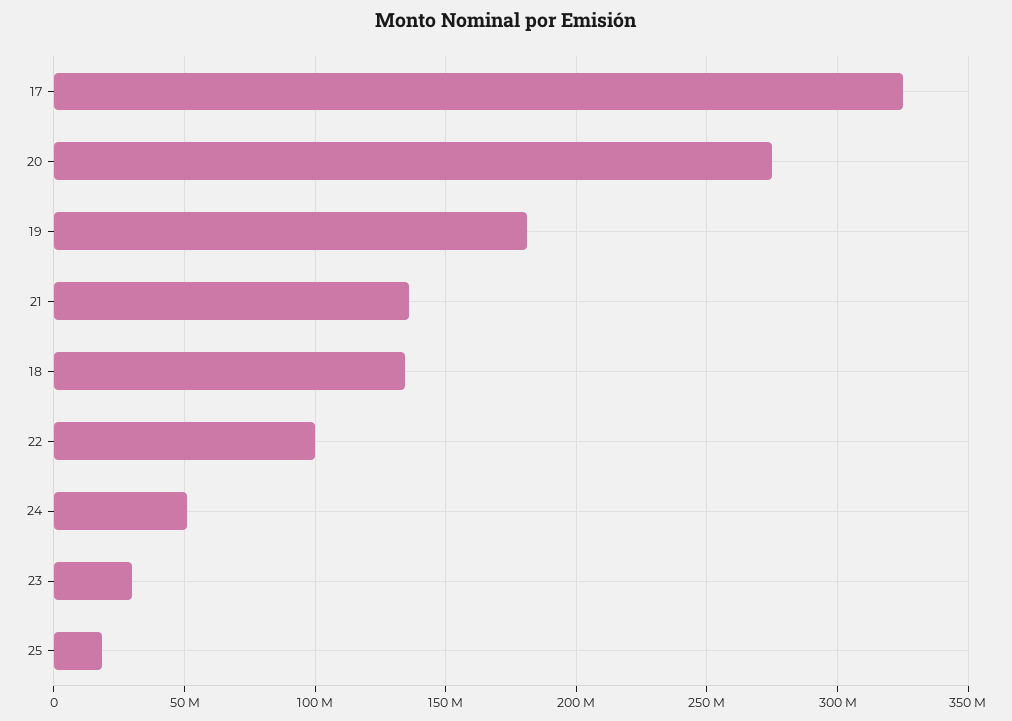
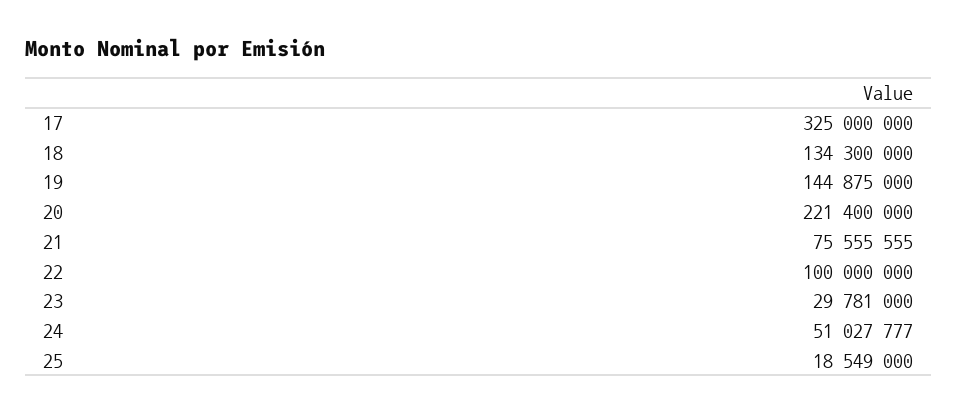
  {
    "17": 325000000,
-   "20": 275000000,
+   "20": 221400000,
-   "19": 180000000,
+   "19": 144875000,
-   "21": 135000000,
+   "21": 75555555,
    "18": 134300000,
    "22": 100000000,
    "24": 51027777,
    "23": 29781000,
    "25": 18549000
  }

